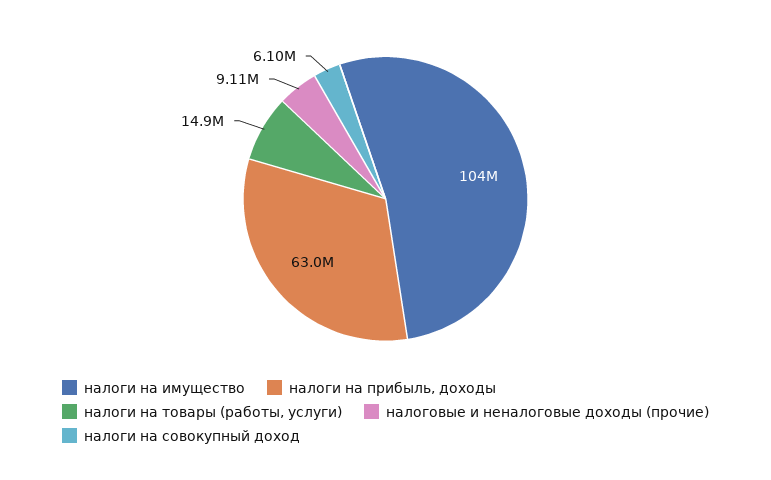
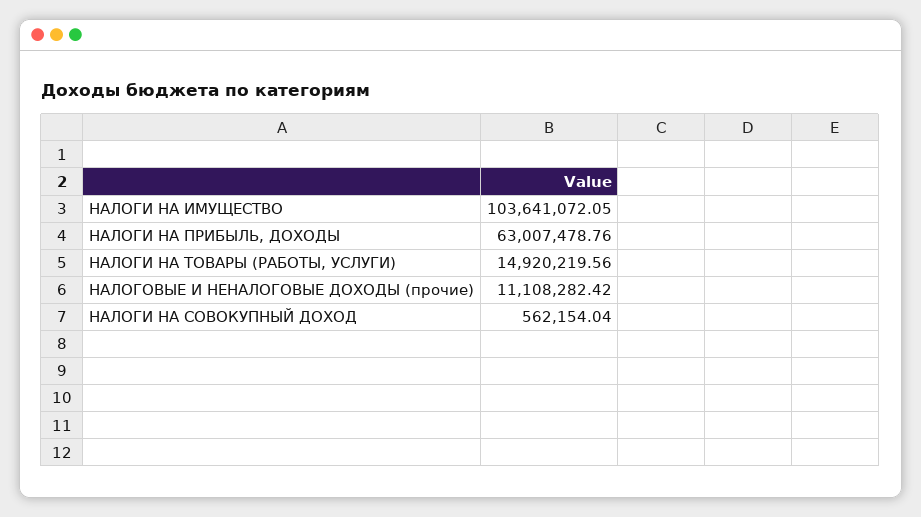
  {
    "налоги на имущество": 103641072.05,
    "налоги на прибыль, доходы": 63007478.76,
    "налоги на товары (работы, услуги)": 14920219.56,
-   "налоговые и неналоговые доходы (прочие)": 9110000,
+   "налоговые и неналоговые доходы (прочие)": 11108282.42,
-   "налоги на совокупный доход": 6100000
+   "налоги на совокупный доход": 562154.04
  }

